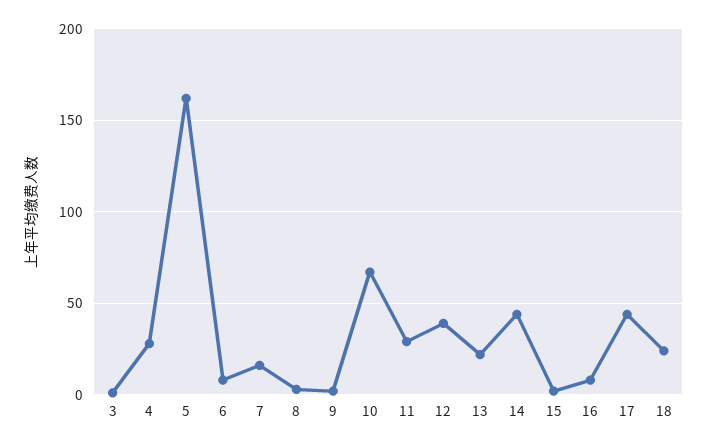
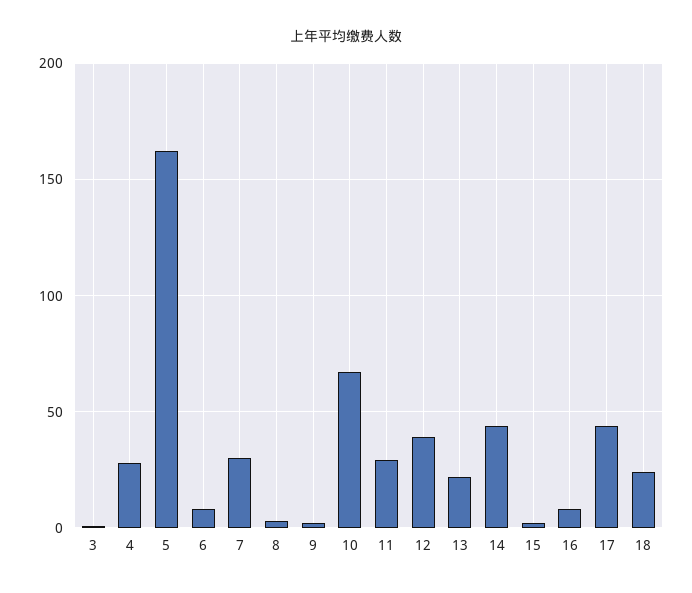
  {
    "3": 0,
    "4": 30,
    "5": 160,
    "6": 10,
-   "7": 15,
+   "7": 30,
    "8": 5,
    "9": 0,
    "10": 65,
    "11": 30,
    "12": 40,
    "13": 20,
    "14": 45,
    "15": 0,
    "16": 10,
    "17": 45,
    "18": 25
  }

